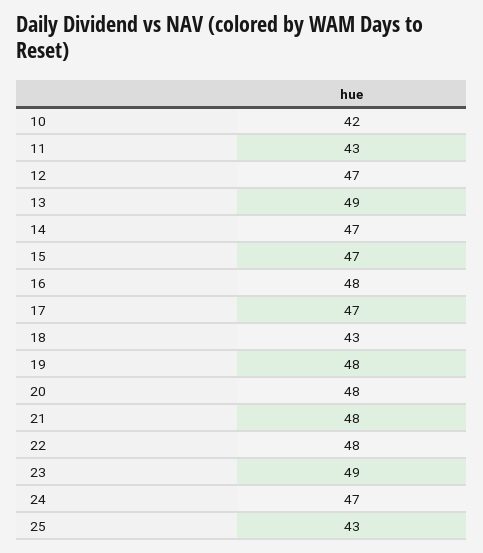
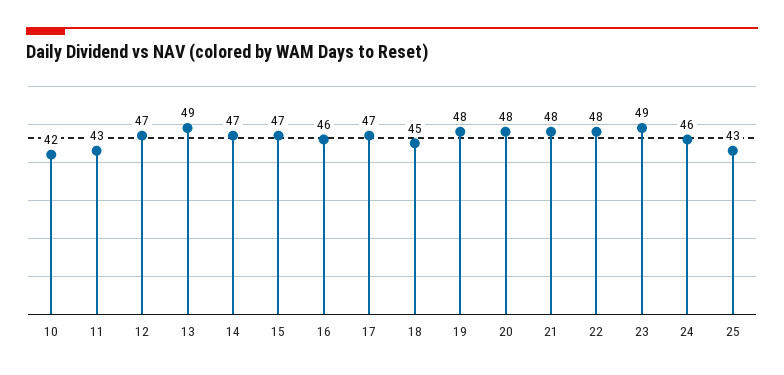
  {
    "10": 42,
    "11": 43,
    "12": 47,
    "13": 49,
    "14": 47,
    "15": 47,
-   "16": 48,
+   "16": 46,
    "17": 47,
-   "18": 43,
+   "18": 45,
    "19": 48,
    "20": 48,
    "21": 48,
    "22": 48,
    "23": 49,
-   "24": 47,
+   "24": 46,
    "25": 43
  }

